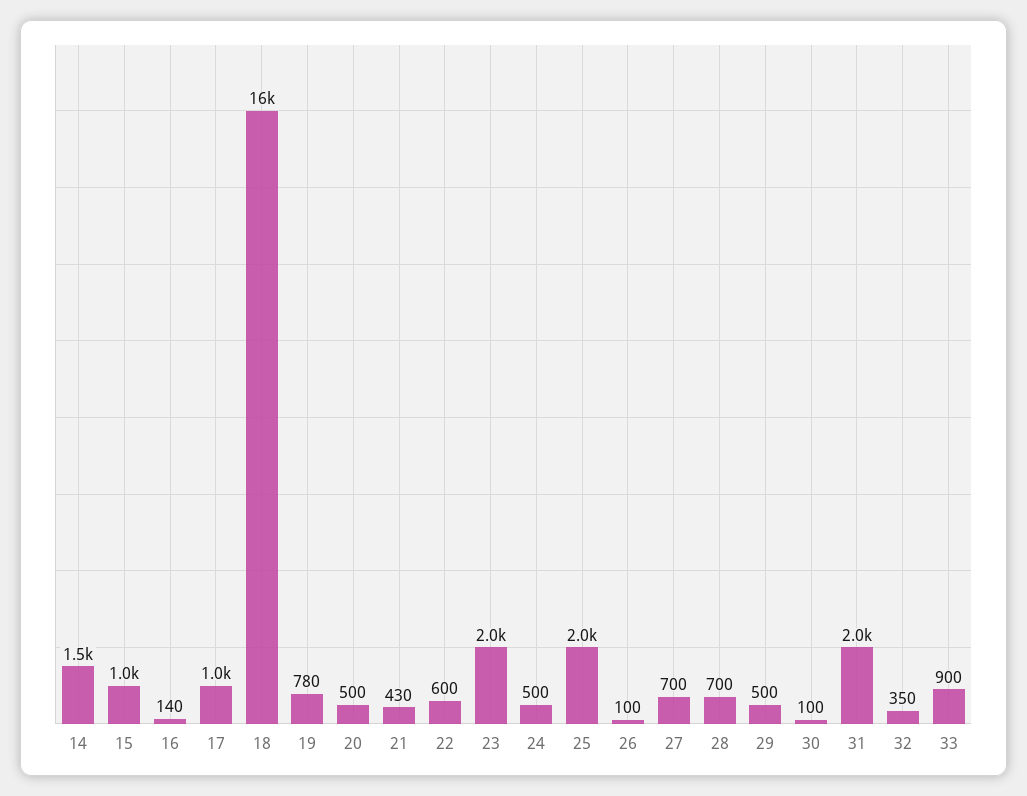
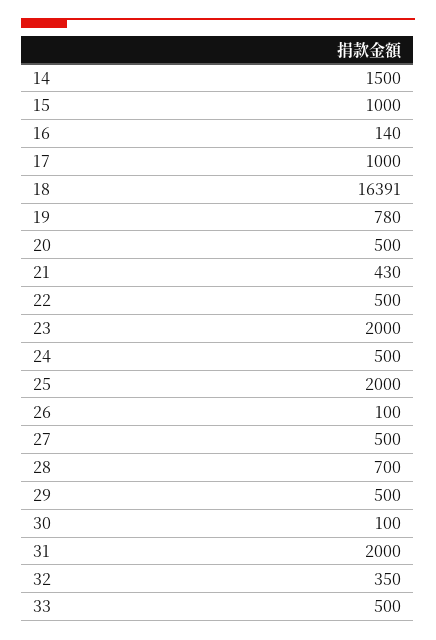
  {
    "14": 1500,
    "15": 1000,
    "16": 140,
    "17": 1000,
    "18": 16391,
    "19": 780,
    "20": 500,
    "21": 430,
-   "22": 600,
+   "22": 500,
    "23": 2000,
    "24": 500,
    "25": 2000,
    "26": 100,
-   "27": 700,
+   "27": 500,
    "28": 700,
    "29": 500,
    "30": 100,
    "31": 2000,
    "32": 350,
-   "33": 900
+   "33": 500
  }

